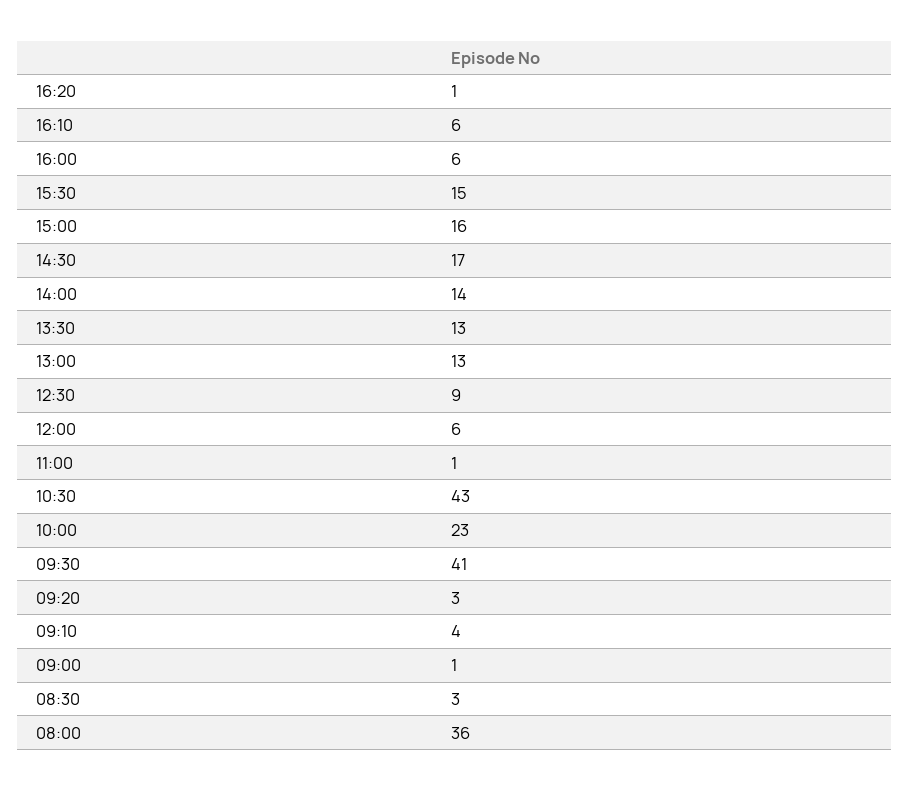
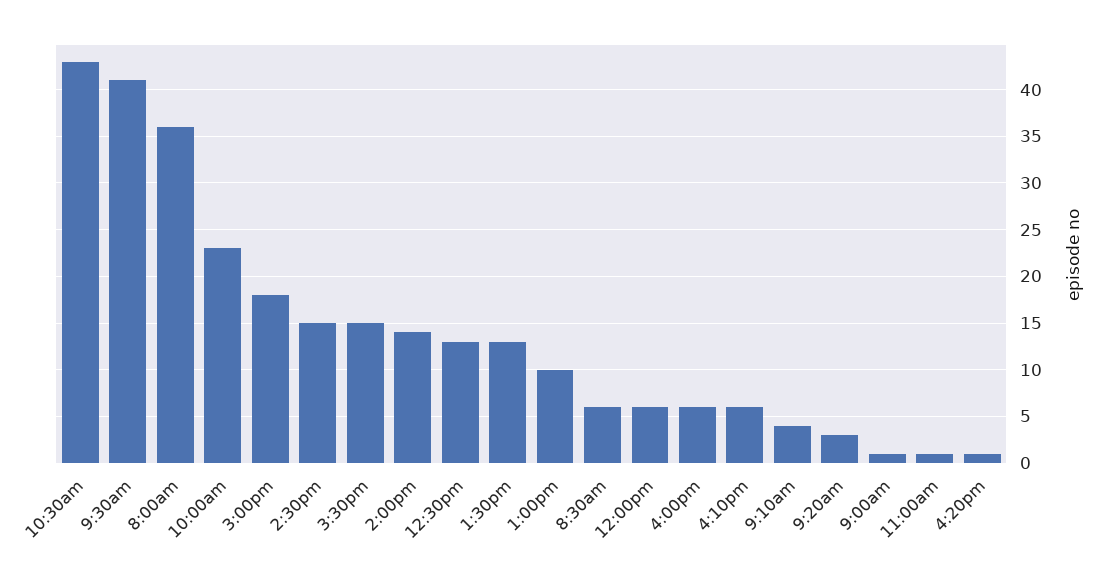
  {
    "16:20": 1,
    "16:10": 6,
    "16:00": 6,
    "15:30": 15,
-   "15:00": 16,
+   "15:00": 18,
-   "14:30": 17,
+   "14:30": 15,
    "14:00": 14,
    "13:30": 13,
-   "13:00": 13,
+   "13:00": 10,
-   "12:30": 9,
+   "12:30": 13,
    "12:00": 6,
    "11:00": 1,
    "10:30": 43,
    "10:00": 23,
    "09:30": 41,
    "09:20": 3,
    "09:10": 4,
    "09:00": 1,
-   "08:30": 3,
+   "08:30": 6,
    "08:00": 36
  }

